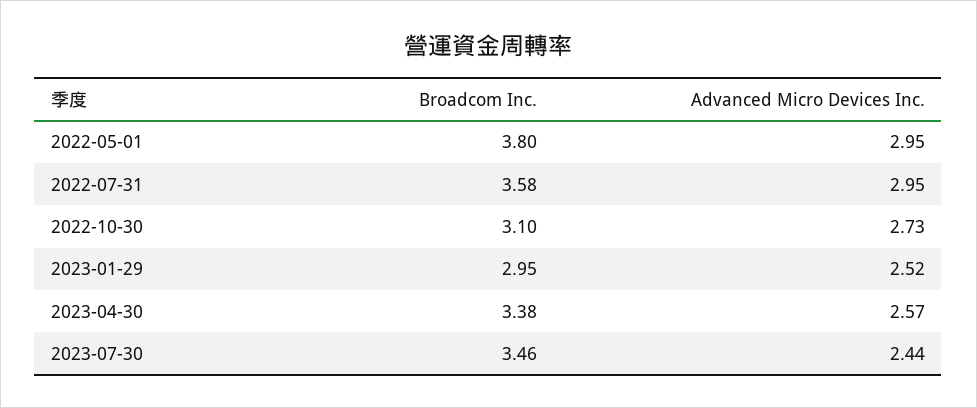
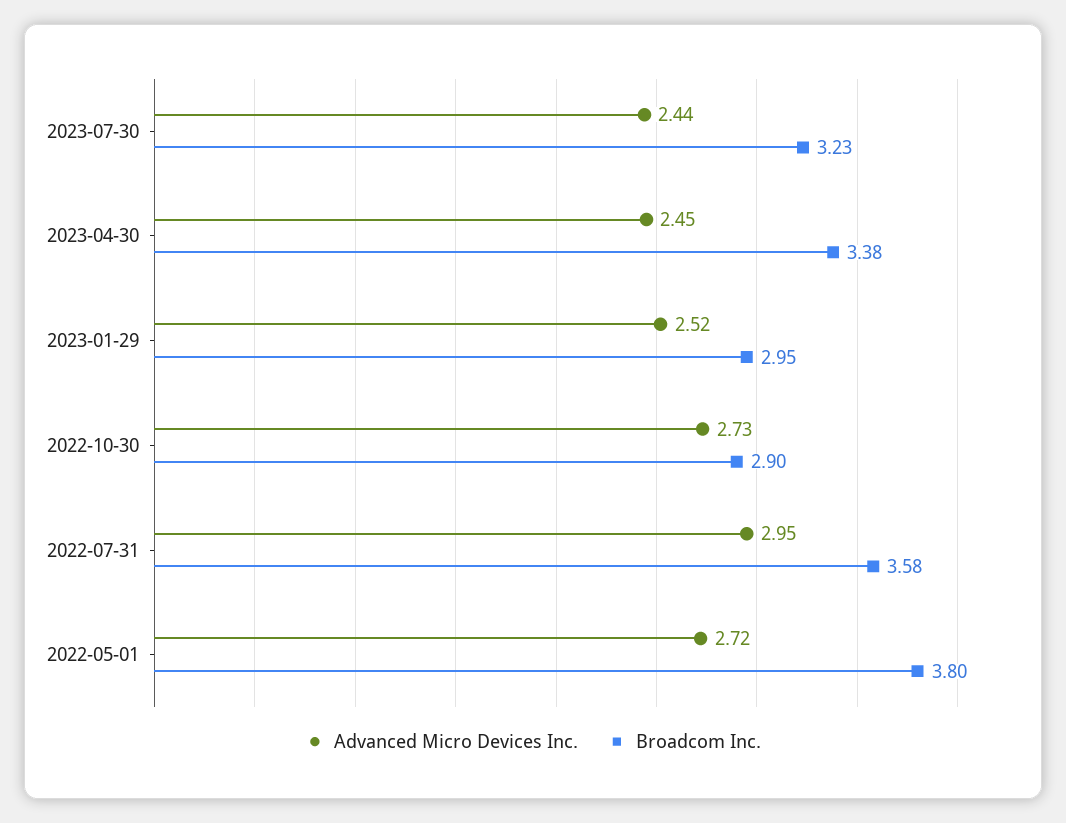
  {
    "Broadcom Inc.": {
      "2022-05-01": 3.8,
      "2022-07-31": 3.58,
-     "2022-10-30": 3.1,
+     "2022-10-30": 2.9,
      "2023-01-29": 2.95,
      "2023-04-30": 3.38,
-     "2023-07-30": 3.46
+     "2023-07-30": 3.23
    },
    "Advanced Micro Devices Inc.": {
-     "2022-05-01": 2.95,
+     "2022-05-01": 2.72,
      "2022-07-31": 2.95,
      "2022-10-30": 2.73,
      "2023-01-29": 2.52,
-     "2023-04-30": 2.57,
+     "2023-04-30": 2.45,
      "2023-07-30": 2.44
    }
  }

